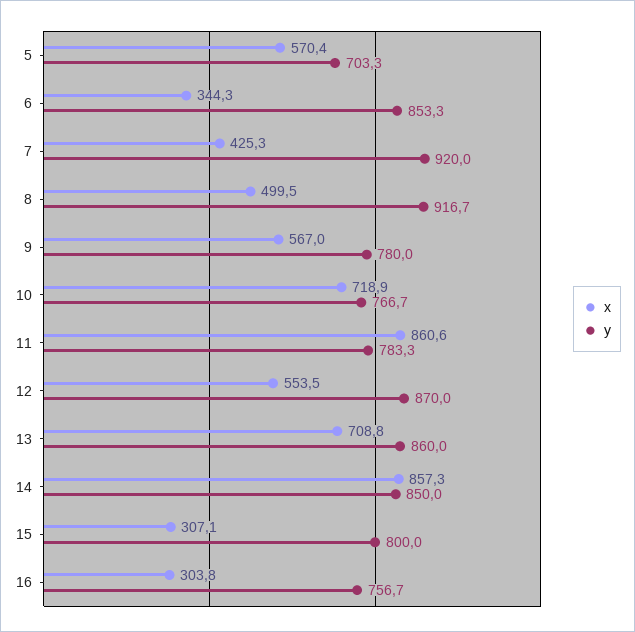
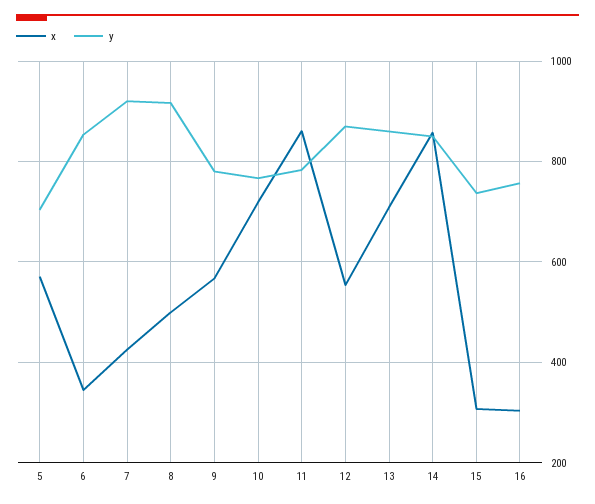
  {
    "x": {
      "5": 570.4,
      "6": 344.3,
      "7": 425.3,
      "8": 499.5,
      "9": 567,
      "10": 718.9,
      "11": 860.6,
      "12": 553.5,
      "13": 708.8,
      "14": 857.3,
      "15": 307.1,
      "16": 303.8
    },
    "y": {
      "5": 703.3,
      "6": 853.3,
      "7": 920,
      "8": 916.7,
      "9": 780,
      "10": 766.7,
      "11": 783.3,
      "12": 870,
      "13": 860,
      "14": 850,
-     "15": 800,
+     "15": 740,
      "16": 756.7
    }
  }

